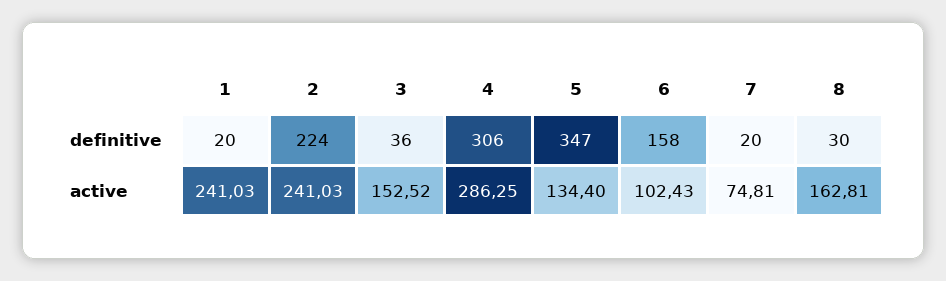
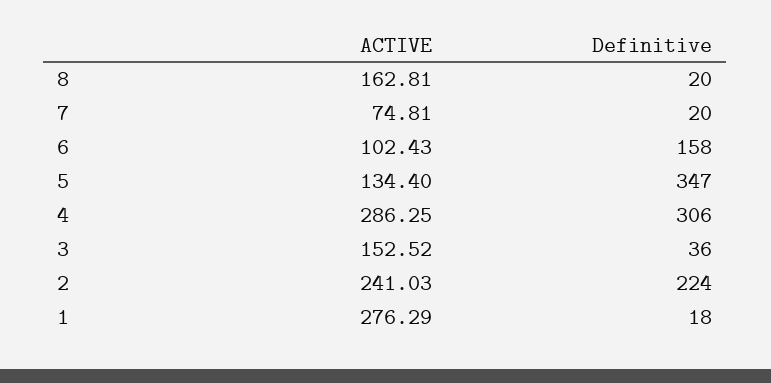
  {
    "1": {
-     "definitive": 20,
+     "definitive": 18,
-     "active": 241.03
+     "active": 276.29
    },
    "2": {
      "definitive": 224,
      "active": 241.03
    },
    "3": {
      "definitive": 36,
      "active": 152.52
    },
    "4": {
      "definitive": 306,
      "active": 286.25
    },
    "5": {
      "definitive": 347,
      "active": 134.4
    },
    "6": {
      "definitive": 158,
      "active": 102.43
    },
    "7": {
      "definitive": 20,
      "active": 74.81
    },
    "8": {
-     "definitive": 30,
+     "definitive": 20,
      "active": 162.81
    }
  }

